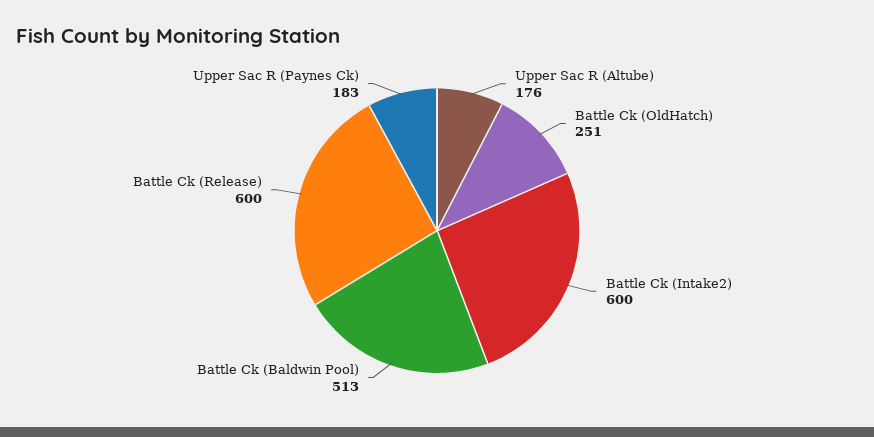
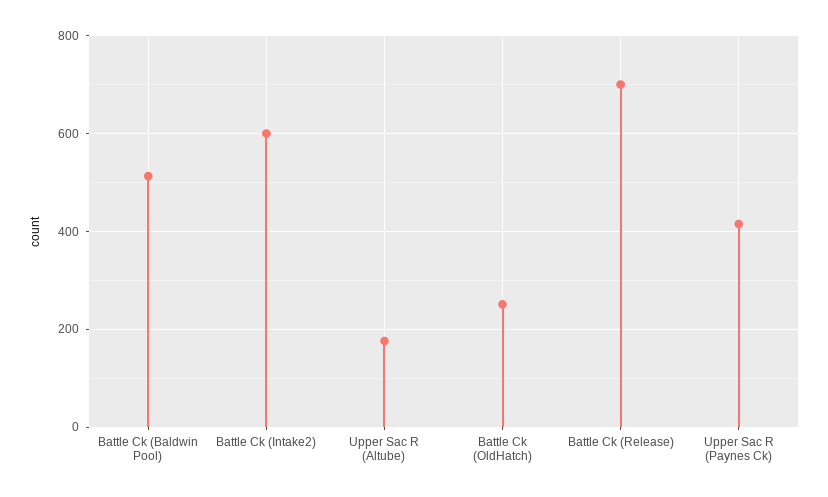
  {
    "Upper Sac R (Altube)": 176,
    "Battle Ck (OldHatch)": 251,
    "Battle Ck (Intake2)": 600,
    "Battle Ck (Baldwin Pool)": 513,
-   "Battle Ck (Release)": 600,
+   "Battle Ck (Release)": 700,
-   "Upper Sac R (Paynes Ck)": 183
+   "Upper Sac R (Paynes Ck)": 420
  }

